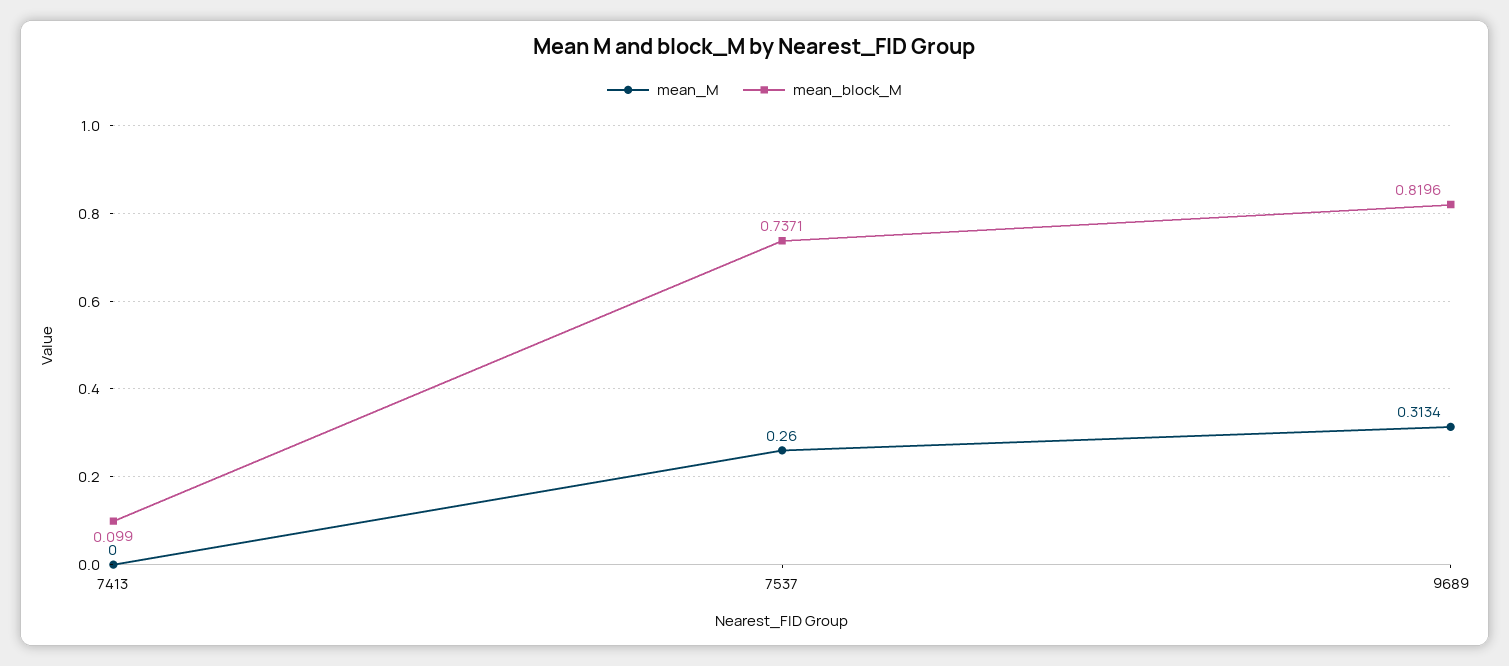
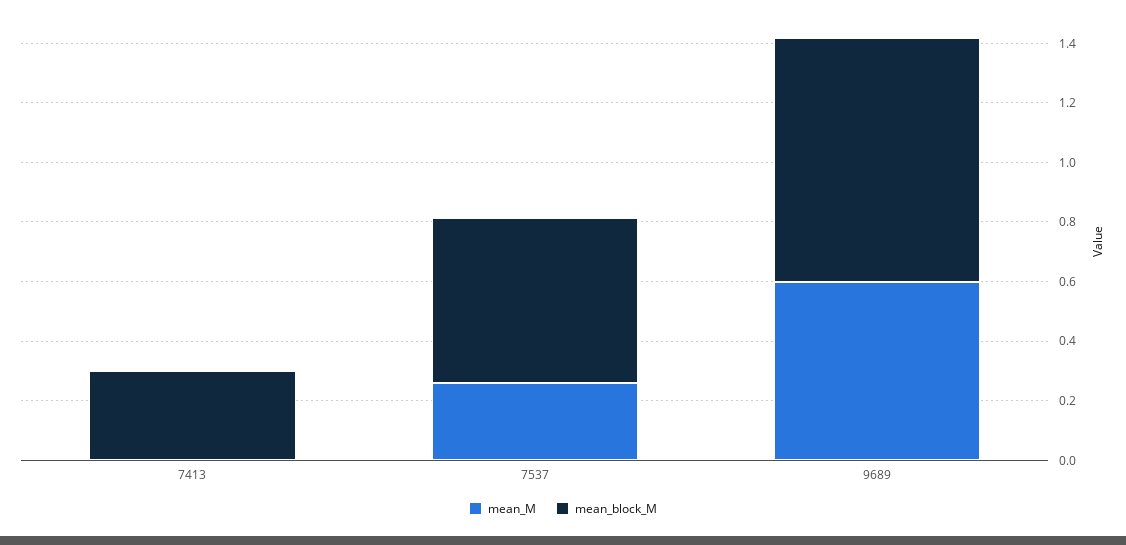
  {
    "mean_M": {
      "7413": 0,
      "7537": 0.26,
-     "9689": 0.3134
+     "9689": 0.6
    },
    "mean_block_M": {
-     "7413": 0.099,
+     "7413": 0.3,
-     "7537": 0.7371,
+     "7537": 0.55,
      "9689": 0.8196
    }
  }

